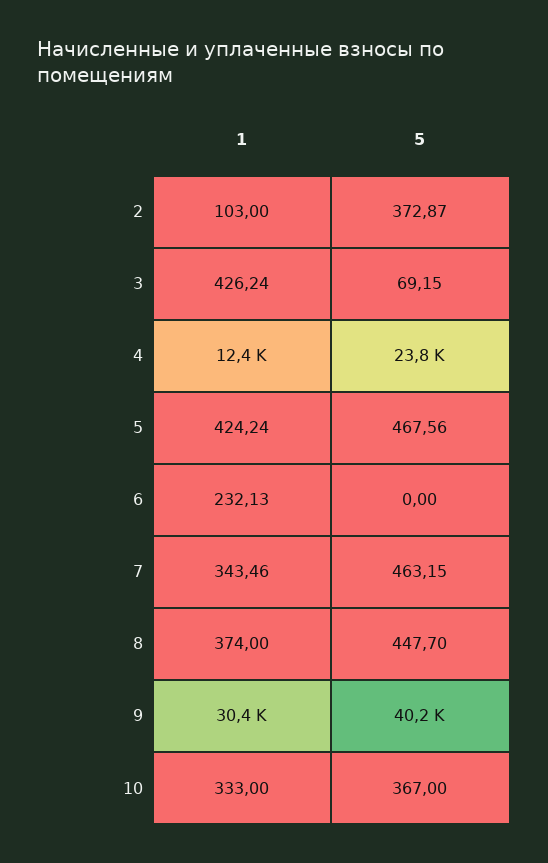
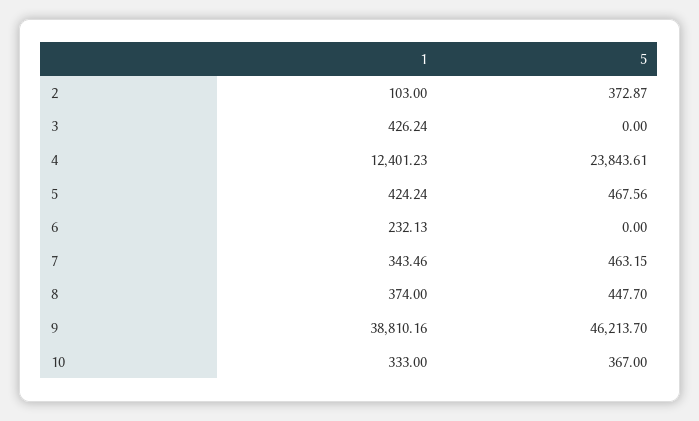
  {
    "1": {
      "2": 103,
      "3": 426.24,
      "4": 12401.23,
      "5": 424.24,
      "6": 232.13,
      "7": 343.46,
      "8": 374,
-     "9": 30400,
+     "9": 38810.16,
      "10": 333
    },
    "5": {
      "2": 372.87,
-     "3": 69.15,
+     "3": 0,
      "4": 23843.61,
      "5": 467.56,
      "6": 0,
      "7": 463.15,
      "8": 447.7,
-     "9": 40200,
+     "9": 46213.7,
      "10": 367
    }
  }

